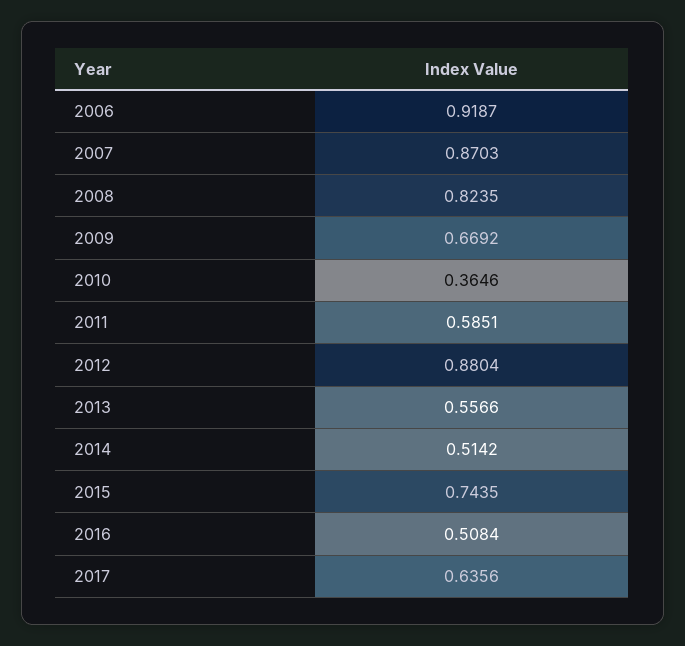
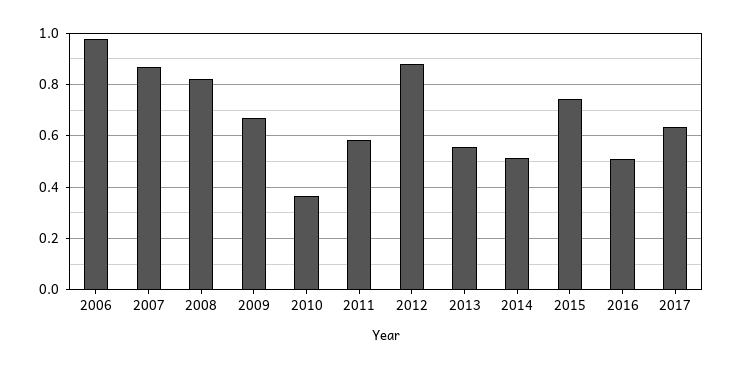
  {
-   "2006": 0.9187,
+   "2006": 0.975,
    "2007": 0.8703,
    "2008": 0.8235,
    "2009": 0.6692,
    "2010": 0.3646,
    "2011": 0.5851,
    "2012": 0.8804,
    "2013": 0.5566,
    "2014": 0.5142,
    "2015": 0.7435,
    "2016": 0.5084,
    "2017": 0.6356
  }

